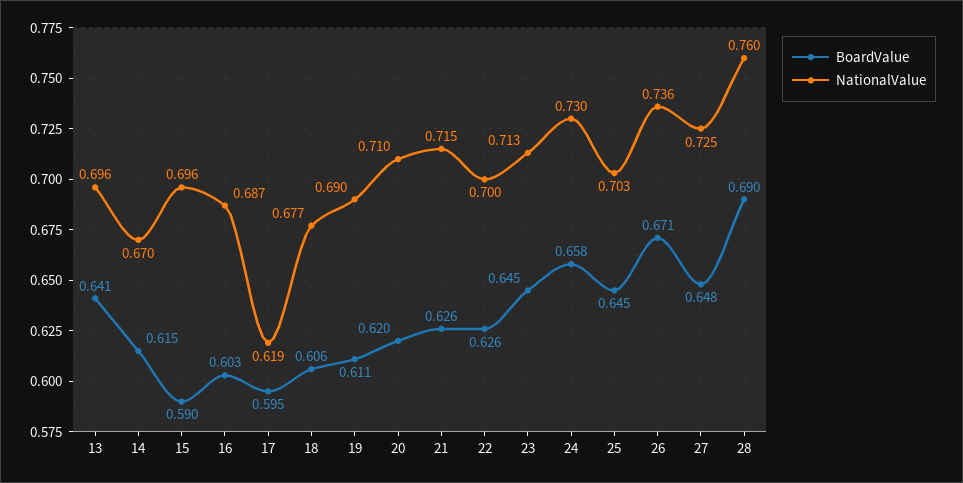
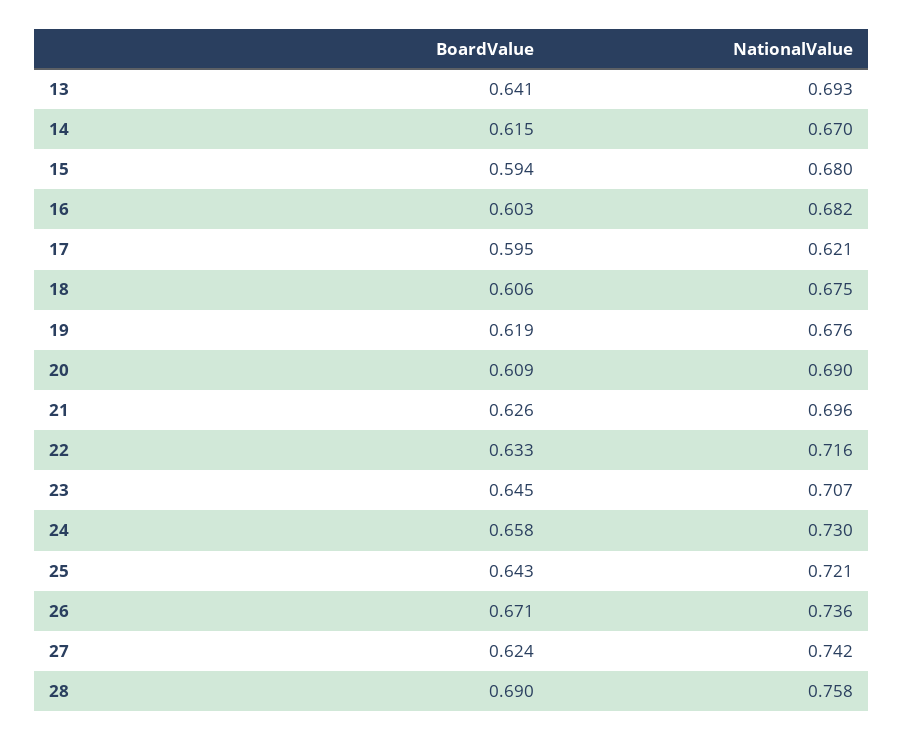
  {
    "BoardValue": {
      "13": 0.641,
      "14": 0.615,
-     "15": 0.59,
+     "15": 0.594,
      "16": 0.603,
      "17": 0.595,
      "18": 0.606,
-     "19": 0.611,
+     "19": 0.619,
-     "20": 0.62,
+     "20": 0.609,
      "21": 0.626,
-     "22": 0.626,
+     "22": 0.633,
      "23": 0.645,
      "24": 0.658,
-     "25": 0.645,
+     "25": 0.643,
      "26": 0.671,
-     "27": 0.648,
+     "27": 0.624,
      "28": 0.69
    },
    "NationalValue": {
-     "13": 0.696,
+     "13": 0.693,
      "14": 0.67,
-     "15": 0.696,
+     "15": 0.68,
-     "16": 0.687,
+     "16": 0.682,
-     "17": 0.619,
+     "17": 0.621,
-     "18": 0.677,
+     "18": 0.675,
-     "19": 0.69,
+     "19": 0.676,
-     "20": 0.71,
+     "20": 0.69,
-     "21": 0.715,
+     "21": 0.696,
-     "22": 0.7,
+     "22": 0.716,
-     "23": 0.713,
+     "23": 0.707,
      "24": 0.73,
-     "25": 0.703,
+     "25": 0.721,
      "26": 0.736,
-     "27": 0.725,
+     "27": 0.742,
-     "28": 0.76
+     "28": 0.758
    }
  }

